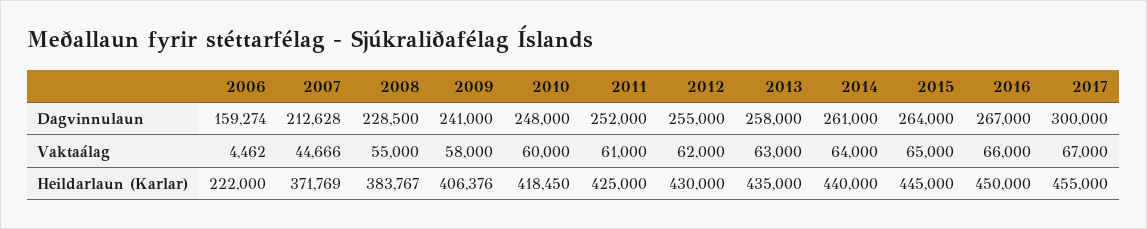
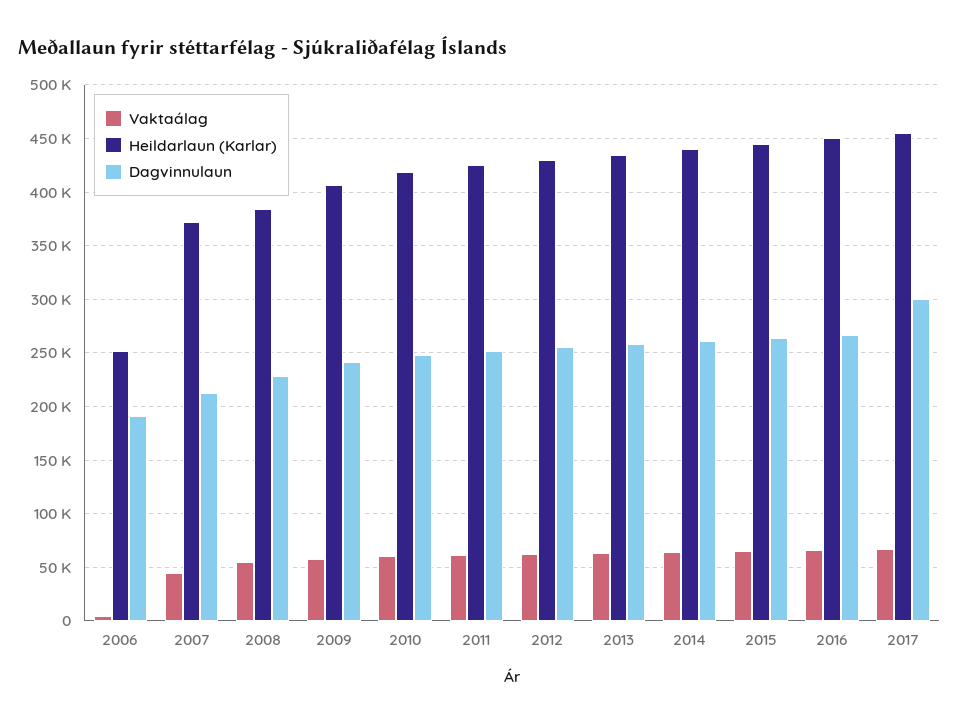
  {
    "Dagvinnulaun": {
-     "2006": 159274,
+     "2006": 190000,
      "2007": 212628,
      "2008": 228500,
      "2009": 241000,
      "2010": 248000,
      "2011": 252000,
      "2012": 255000,
      "2013": 258000,
      "2014": 261000,
      "2015": 264000,
      "2016": 267000,
      "2017": 300000
    },
    "Vaktaálag": {
      "2006": 4462,
      "2007": 44666,
      "2008": 55000,
      "2009": 58000,
      "2010": 60000,
      "2011": 61000,
      "2012": 62000,
      "2013": 63000,
      "2014": 64000,
      "2015": 65000,
      "2016": 66000,
      "2017": 67000
    },
    "Heildarlaun (Karlar)": {
-     "2006": 222000,
+     "2006": 250000,
      "2007": 371769,
      "2008": 383767,
      "2009": 406376,
      "2010": 418450,
      "2011": 425000,
      "2012": 430000,
      "2013": 435000,
      "2014": 440000,
      "2015": 445000,
      "2016": 450000,
      "2017": 455000
    }
  }

